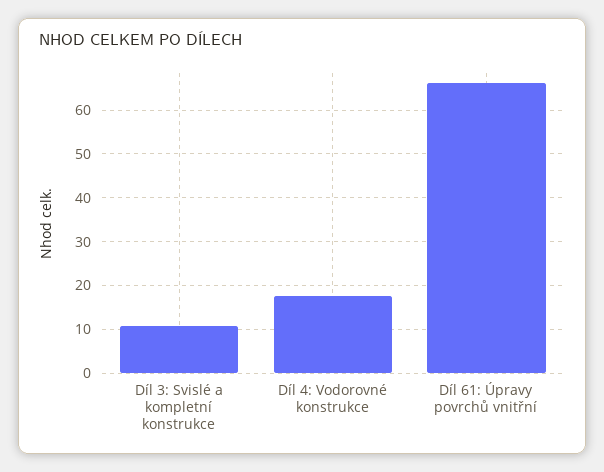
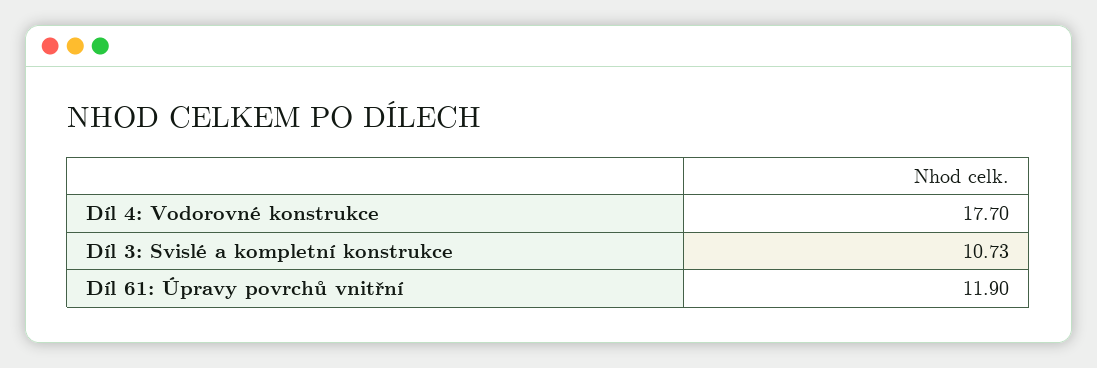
  {
    "Díl 3: Svislé a kompletní konstrukce": 10.73,
    "Díl 4: Vodorovné konstrukce": 17.7,
-   "Díl 61: Úpravy povrchů vnitřní": 66
+   "Díl 61: Úpravy povrchů vnitřní": 11.9
  }

